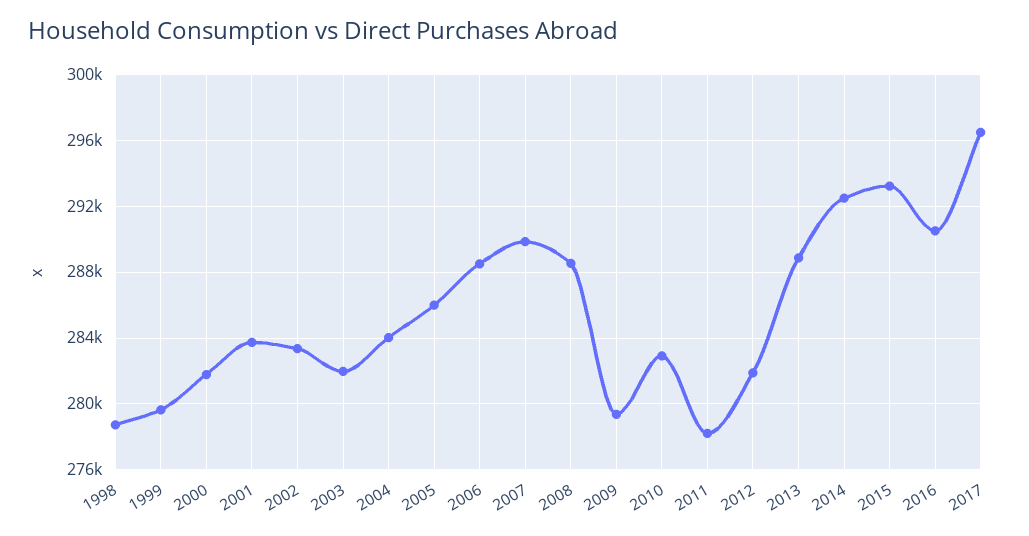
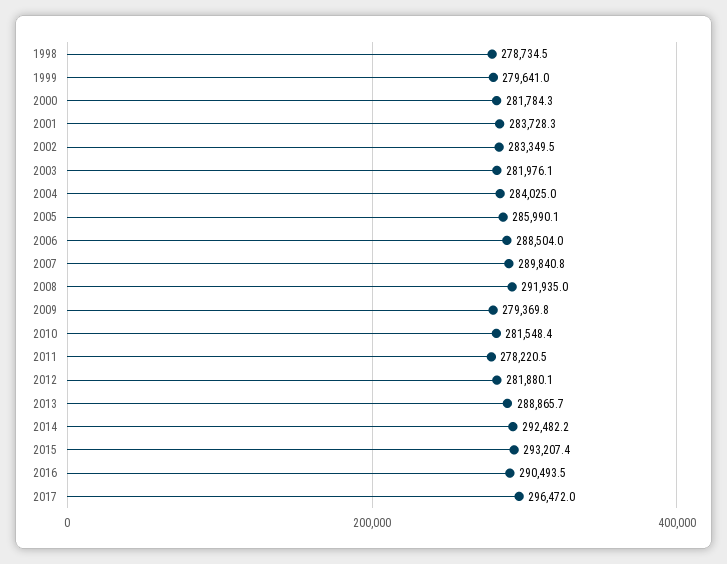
  {
    "1998": 278734.5,
    "1999": 279641,
    "2000": 281784.3,
    "2001": 283728.3,
    "2002": 283349.5,
    "2003": 281976.1,
    "2004": 284025,
    "2005": 285990.1,
    "2006": 288504,
    "2007": 289840.8,
-   "2008": 288500,
+   "2008": 291935,
    "2009": 279369.8,
-   "2010": 283000,
+   "2010": 281548.4,
    "2011": 278220.5,
    "2012": 281880.1,
    "2013": 288865.7,
    "2014": 292482.2,
    "2015": 293207.4,
    "2016": 290493.5,
    "2017": 296472
  }

